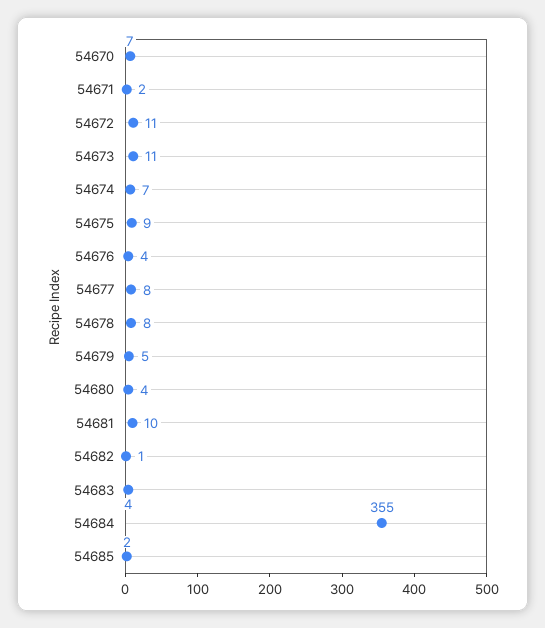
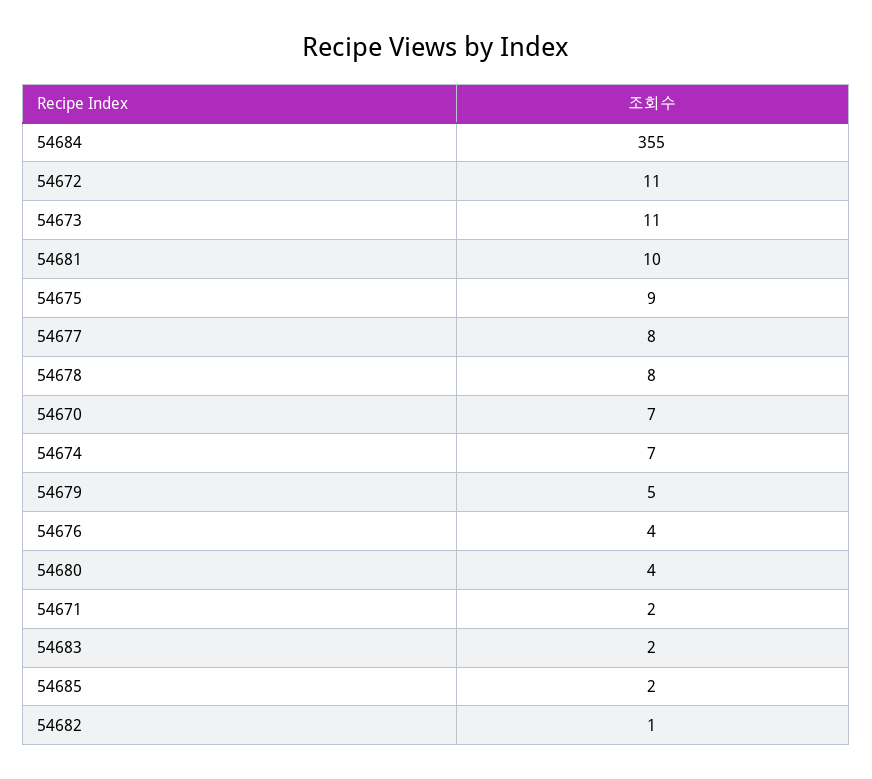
  {
    "54670": 7,
    "54671": 2,
    "54672": 11,
    "54673": 11,
    "54674": 7,
    "54675": 9,
    "54676": 4,
    "54677": 8,
    "54678": 8,
    "54679": 5,
    "54680": 4,
    "54681": 10,
    "54682": 1,
-   "54683": 4,
+   "54683": 2,
    "54684": 355,
    "54685": 2
  }

